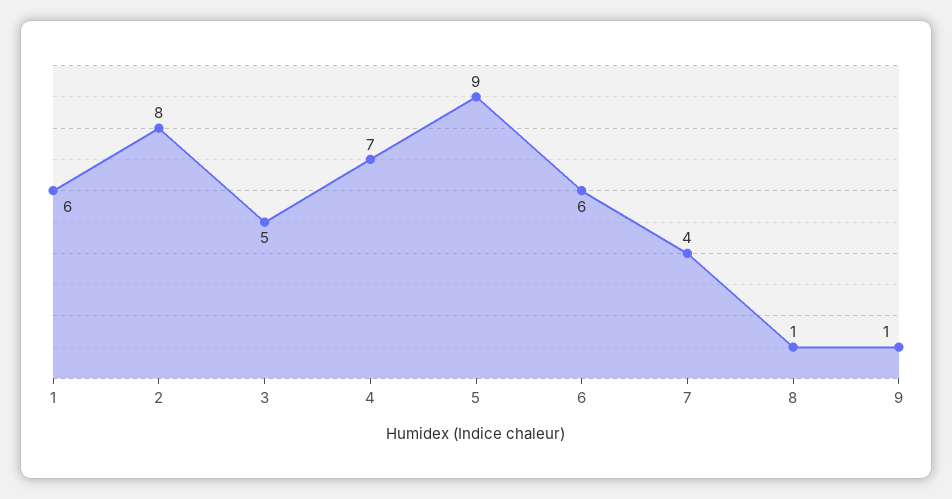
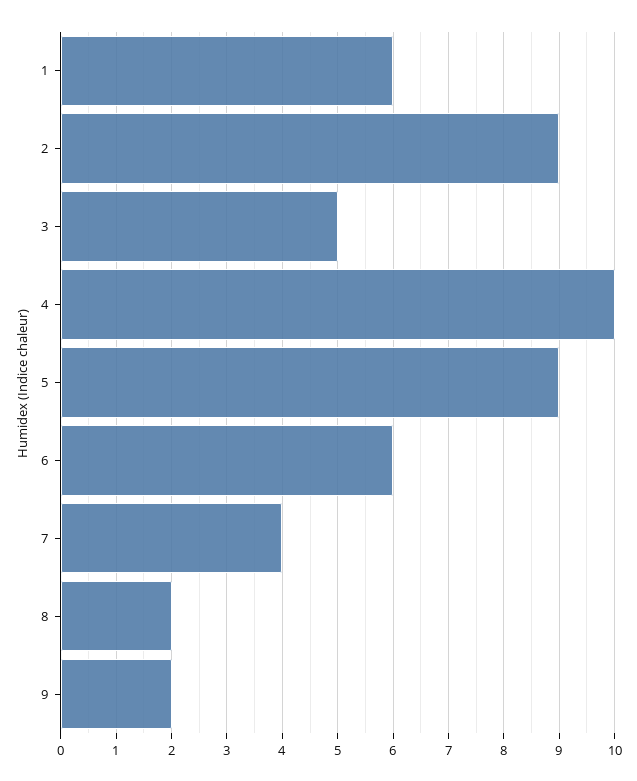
  {
    "1": 6,
-   "2": 8,
+   "2": 9,
    "3": 5,
-   "4": 7,
+   "4": 10,
    "5": 9,
    "6": 6,
    "7": 4,
-   "8": 1,
+   "8": 2,
-   "9": 1
+   "9": 2
  }

